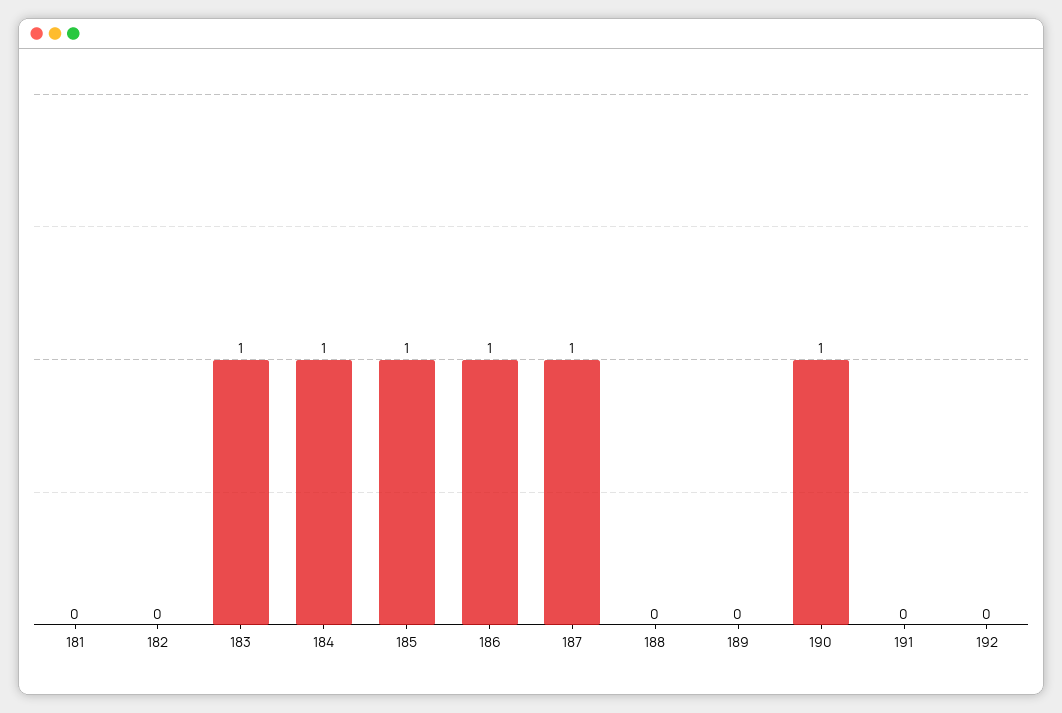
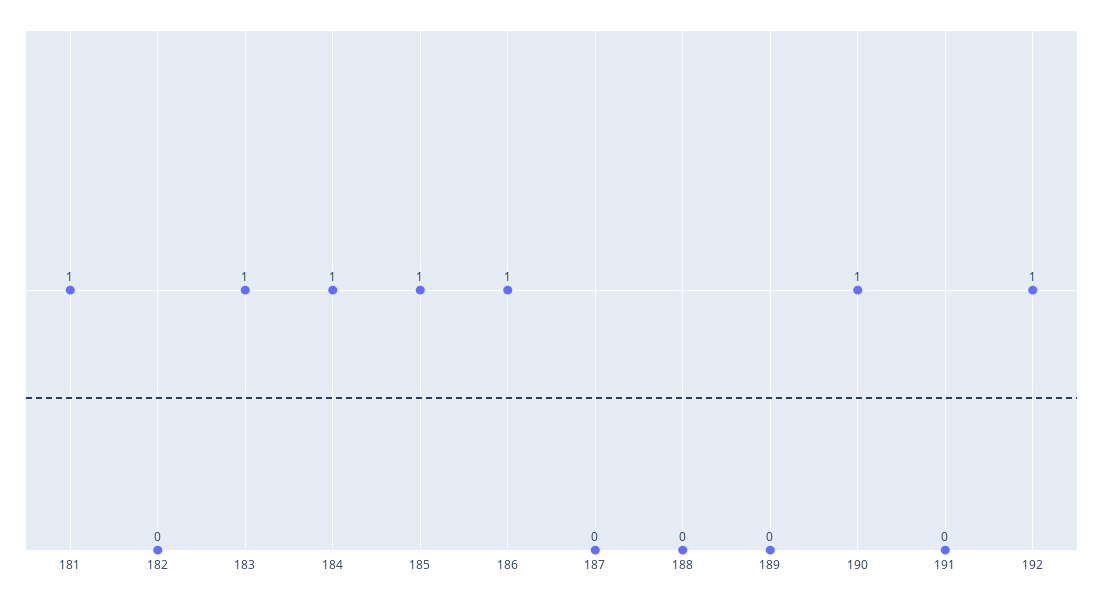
  {
-   "181": 0,
+   "181": 1,
    "182": 0,
    "183": 1,
    "184": 1,
    "185": 1,
    "186": 1,
-   "187": 1,
+   "187": 0,
    "188": 0,
    "189": 0,
    "190": 1,
    "191": 0,
-   "192": 0
+   "192": 1
  }

